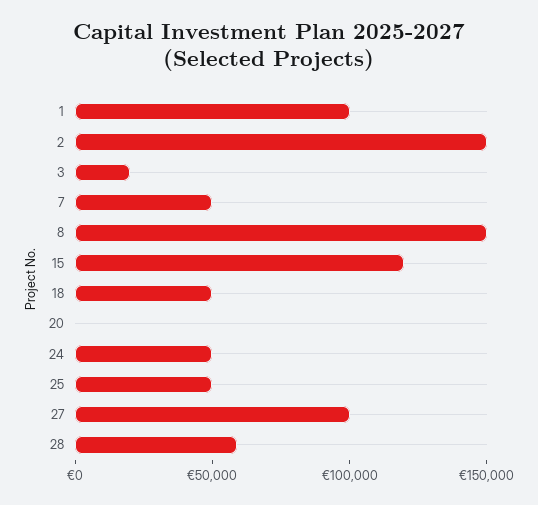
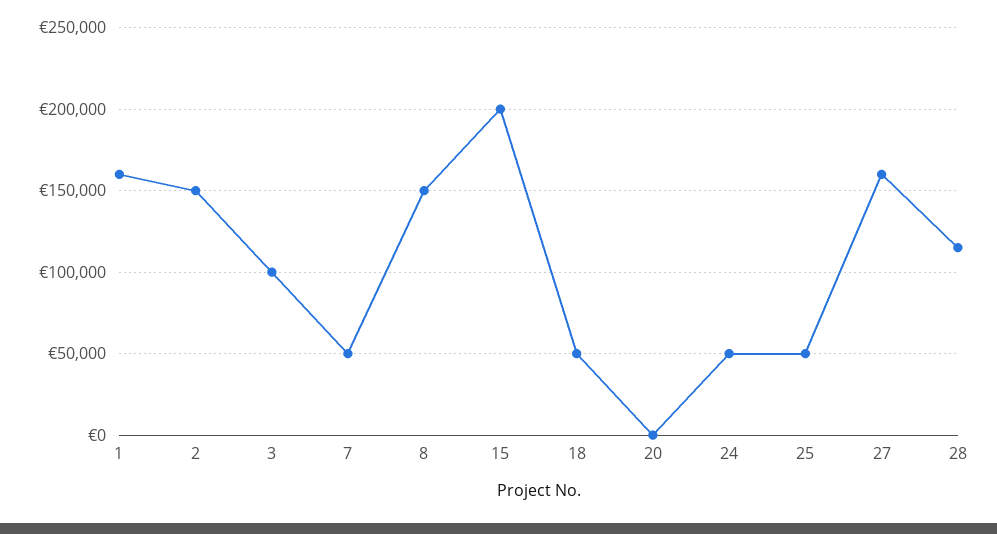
  {
-   "1": 100000,
+   "1": 160000,
    "2": 150000,
-   "3": 20000,
+   "3": 100000,
    "7": 50000,
    "8": 150000,
-   "15": 120000,
+   "15": 200000,
    "18": 50000,
    "20": 0,
    "24": 50000,
    "25": 50000,
-   "27": 100000,
+   "27": 160000,
-   "28": 60000
+   "28": 115000
  }

